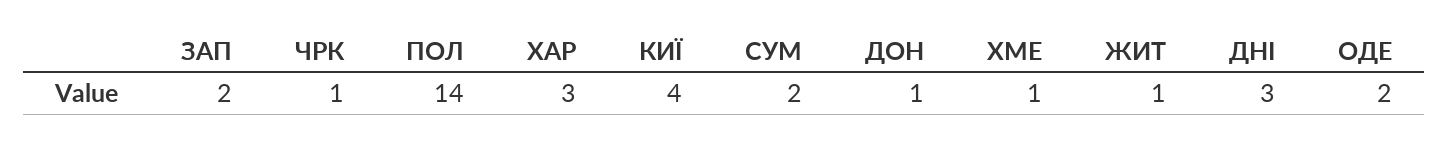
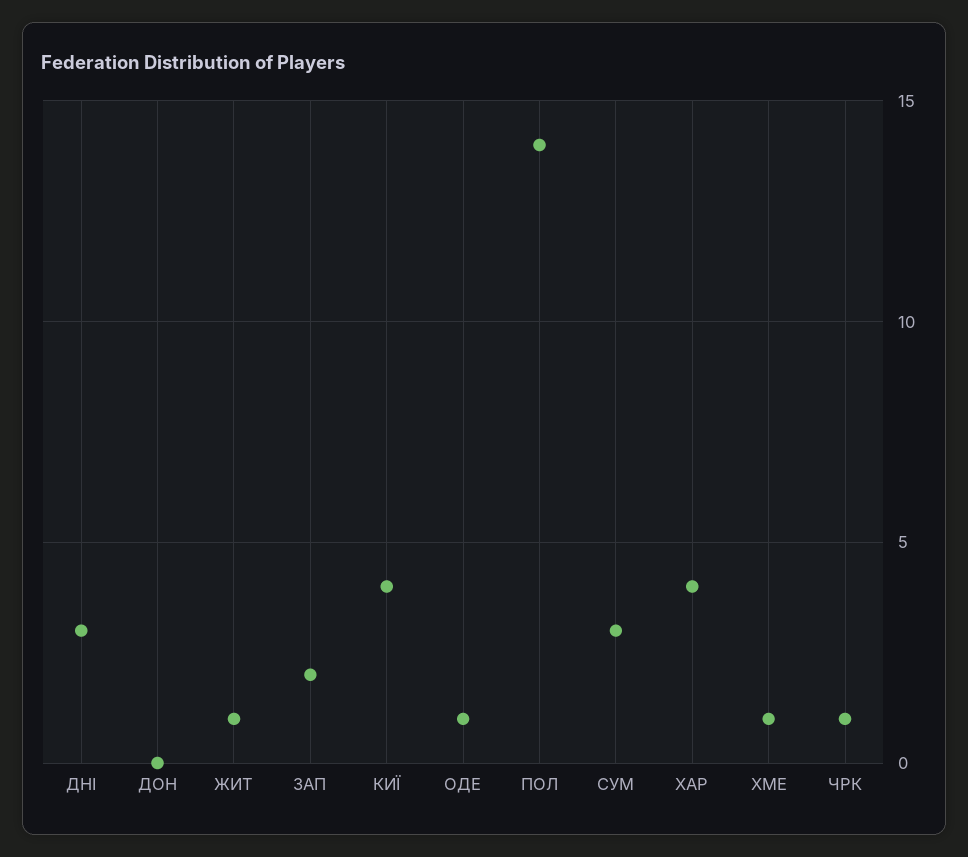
  {
    "ЗАП": 2,
    "ЧРК": 1,
    "ПОЛ": 14,
-   "ХАР": 3,
+   "ХАР": 4,
    "КИЇ": 4,
-   "СУМ": 2,
+   "СУМ": 3,
-   "ДОН": 1,
+   "ДОН": 0,
    "ХМЕ": 1,
    "ЖИТ": 1,
    "ДНІ": 3,
-   "ОДЕ": 2
+   "ОДЕ": 1
  }

